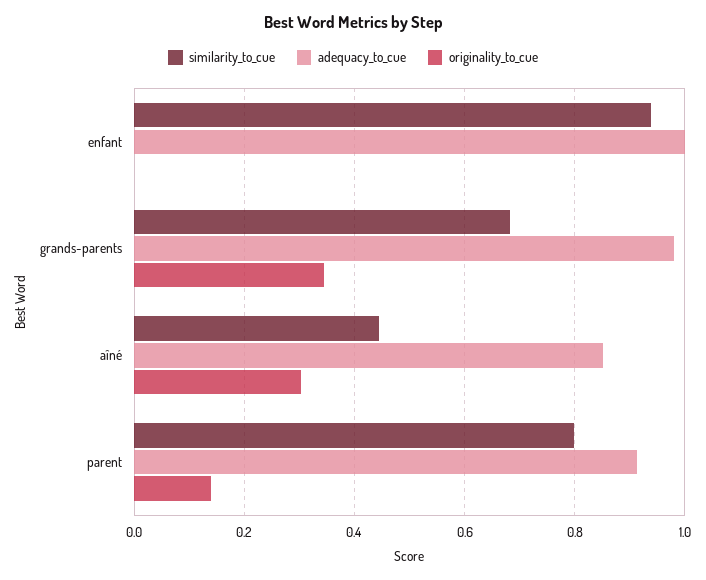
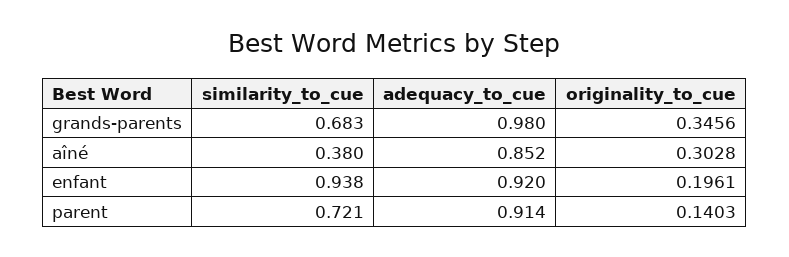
  {
    "similarity_to_cue": {
      "enfant": 0.938,
      "grands-parents": 0.683,
-     "aîné": 0.44,
+     "aîné": 0.38,
-     "parent": 0.8
+     "parent": 0.721
    },
    "adequacy_to_cue": {
-     "enfant": 1,
+     "enfant": 0.92,
      "grands-parents": 0.98,
      "aîné": 0.852,
      "parent": 0.914
    },
    "originality_to_cue": {
-     "enfant": 0,
+     "enfant": 0.1961,
      "grands-parents": 0.3456,
      "aîné": 0.3028,
      "parent": 0.1403
    }
  }

